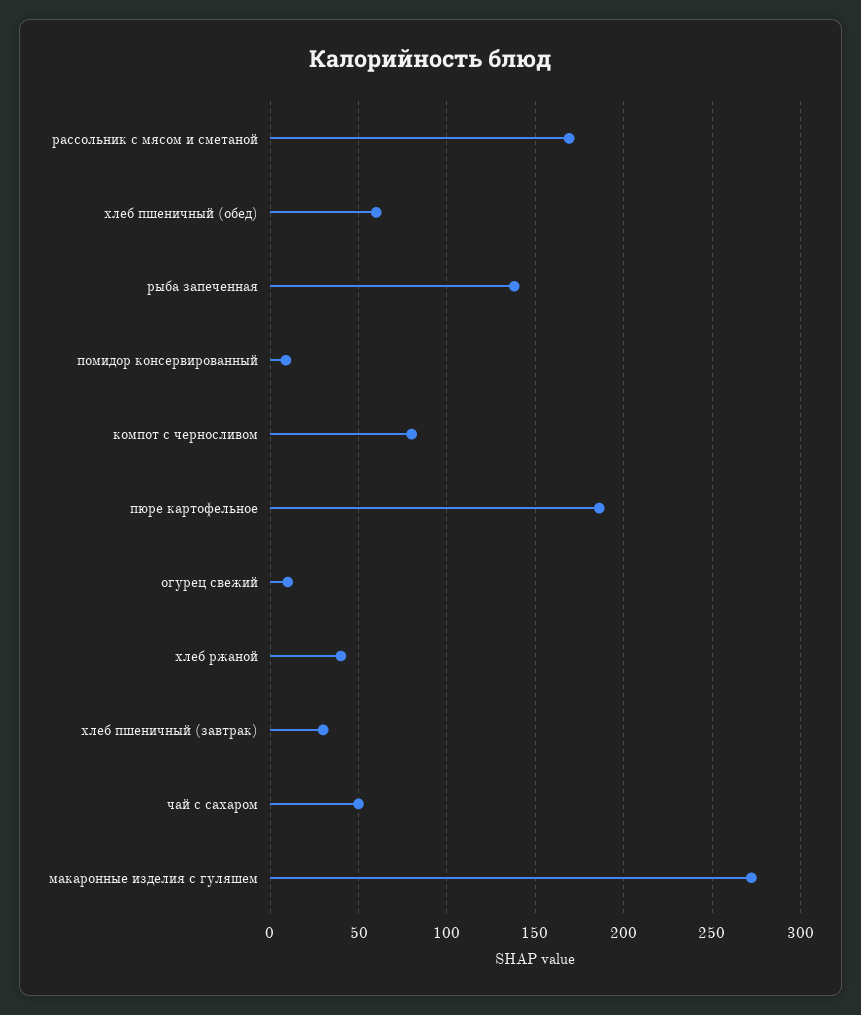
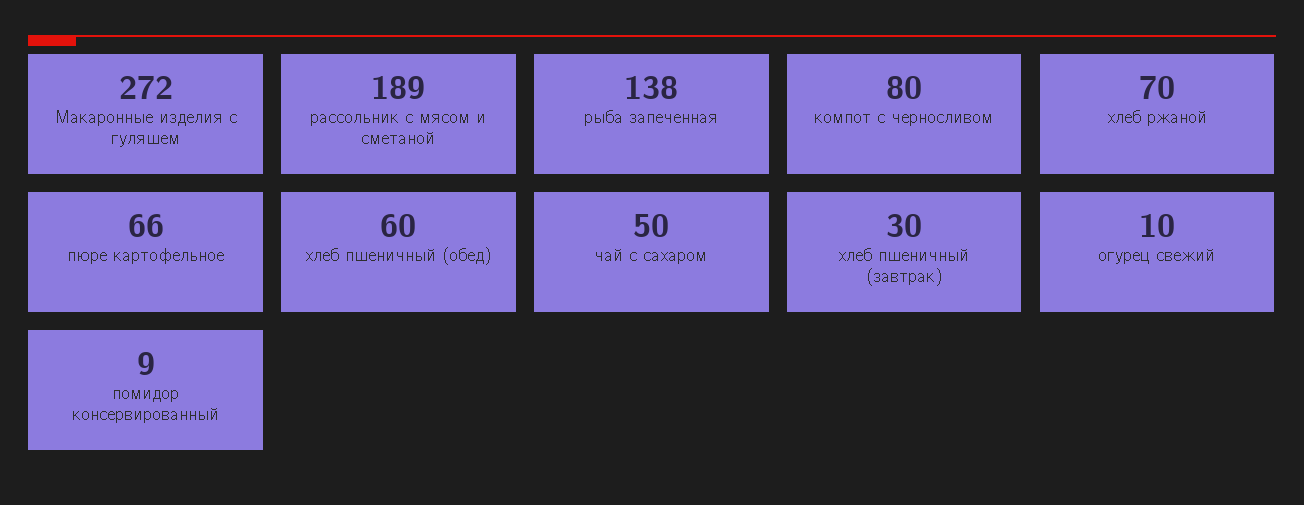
  {
-   "рассольник с мясом и сметаной": 170,
+   "рассольник с мясом и сметаной": 189,
    "хлеб пшеничный (обед)": 60,
    "рыба запеченная": 138,
    "помидор консервированный": 9,
    "компот с черносливом": 80,
-   "пюре картофельное": 185,
+   "пюре картофельное": 66,
    "огурец свежий": 10,
-   "хлеб ржаной": 40,
+   "хлеб ржаной": 70,
    "хлеб пшеничный (завтрак)": 30,
    "чай с сахаром": 50,
    "макаронные изделия с гуляшем": 272
  }

